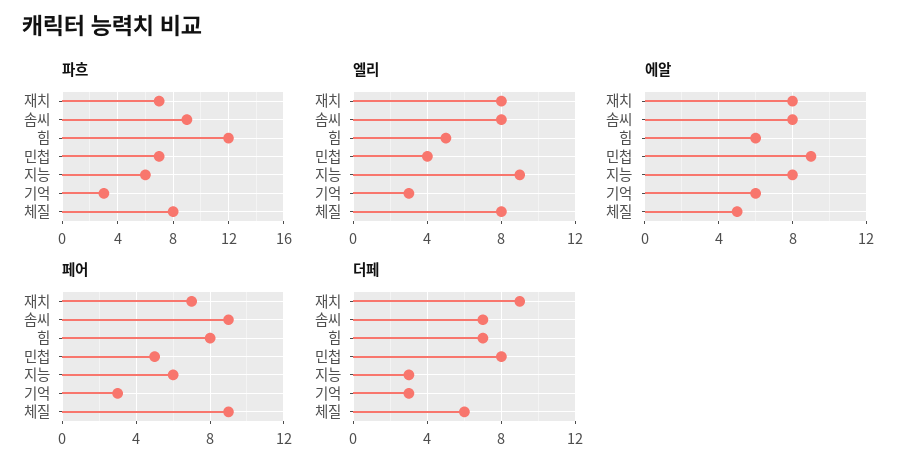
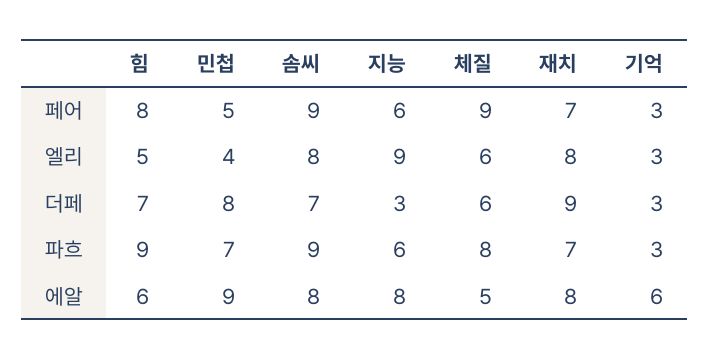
  {
    "파흐": {
      "재치": 7,
      "솜씨": 9,
-     "힘": 12,
+     "힘": 9,
      "민첩": 7,
      "지능": 6,
      "기억": 3,
      "체질": 8
    },
    "엘리": {
      "재치": 8,
      "솜씨": 8,
      "힘": 5,
      "민첩": 4,
      "지능": 9,
      "기억": 3,
-     "체질": 8
+     "체질": 6
    },
    "에알": {
      "재치": 8,
      "솜씨": 8,
      "힘": 6,
      "민첩": 9,
      "지능": 8,
      "기억": 6,
      "체질": 5
    },
    "페어": {
      "재치": 7,
      "솜씨": 9,
      "힘": 8,
      "민첩": 5,
      "지능": 6,
      "기억": 3,
      "체질": 9
    },
    "더페": {
      "재치": 9,
      "솜씨": 7,
      "힘": 7,
      "민첩": 8,
      "지능": 3,
      "기억": 3,
      "체질": 6
    }
  }

